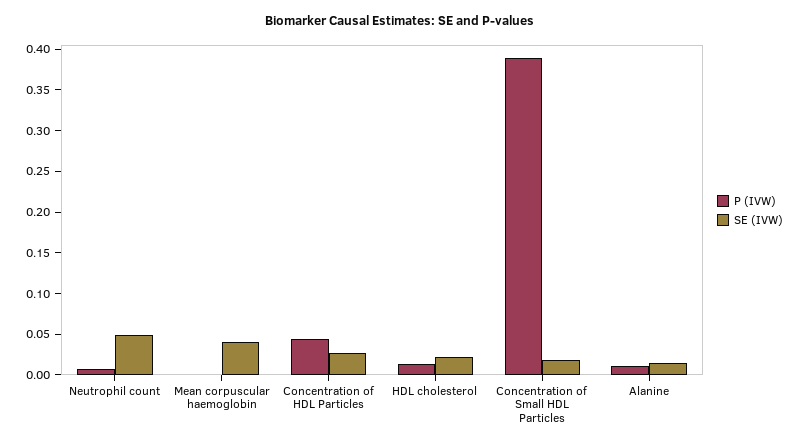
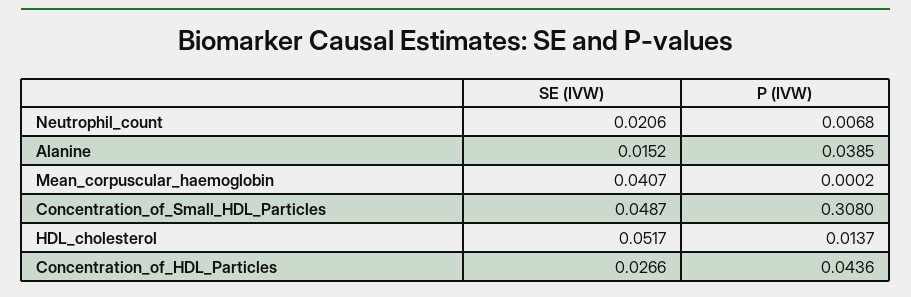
  {
    "P (IVW)": {
      "Neutrophil count": 0.0068,
      "Mean corpuscular haemoglobin": 0.0002,
      "Concentration of HDL Particles": 0.0436,
      "HDL cholesterol": 0.0137,
-     "Concentration of Small HDL Particles": 0.39,
+     "Concentration of Small HDL Particles": 0.308,
-     "Alanine": 0.01
+     "Alanine": 0.0385
    },
    "SE (IVW)": {
-     "Neutrophil count": 0.05,
+     "Neutrophil count": 0.0206,
      "Mean corpuscular haemoglobin": 0.0407,
      "Concentration of HDL Particles": 0.0266,
-     "HDL cholesterol": 0.02,
+     "HDL cholesterol": 0.0517,
-     "Concentration of Small HDL Particles": 0.02,
+     "Concentration of Small HDL Particles": 0.0487,
      "Alanine": 0.0152
    }
  }

